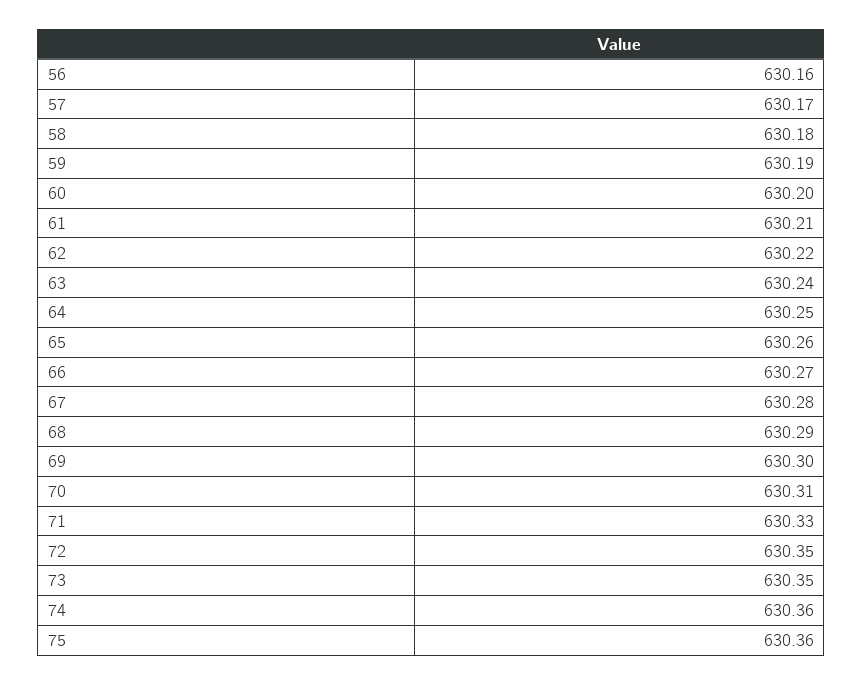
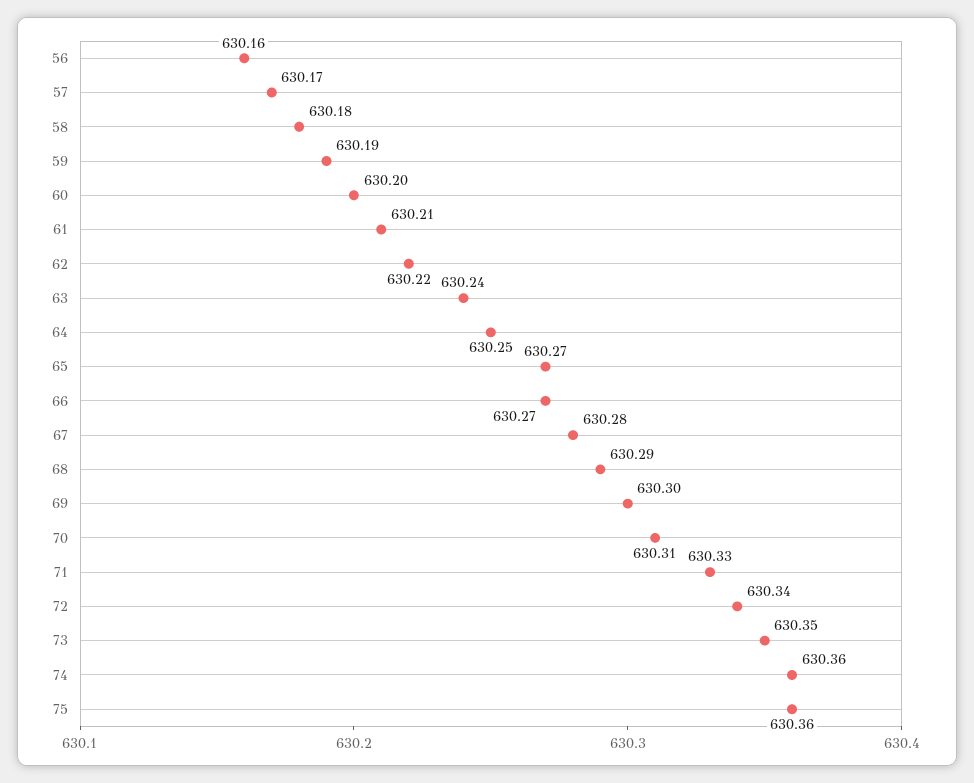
  {
    "56": 630.16,
    "57": 630.17,
    "58": 630.18,
    "59": 630.19,
    "60": 630.2,
    "61": 630.21,
    "62": 630.22,
    "63": 630.24,
    "64": 630.25,
-   "65": 630.26,
+   "65": 630.27,
    "66": 630.27,
    "67": 630.28,
    "68": 630.29,
    "69": 630.3,
    "70": 630.31,
    "71": 630.33,
-   "72": 630.35,
+   "72": 630.34,
    "73": 630.35,
    "74": 630.36,
    "75": 630.36
  }

